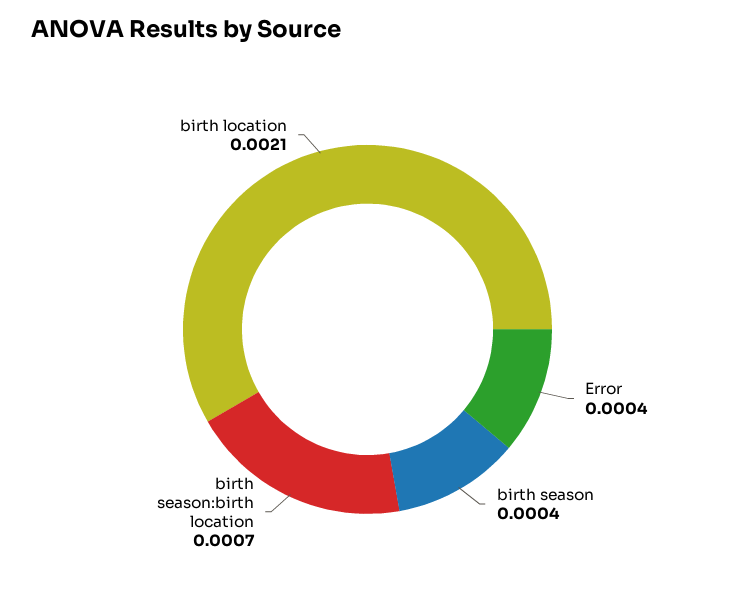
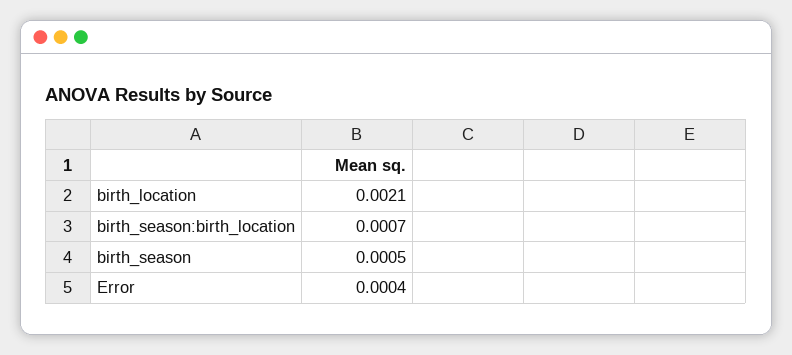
  {
    "Error": 0.0004,
-   "birth season": 0.0004,
+   "birth season": 0.0005,
    "birth season:birth location": 0.0007,
    "birth location": 0.0021
  }

